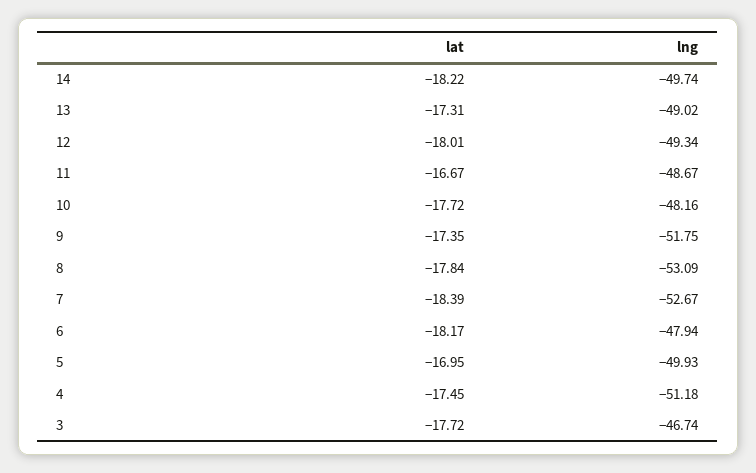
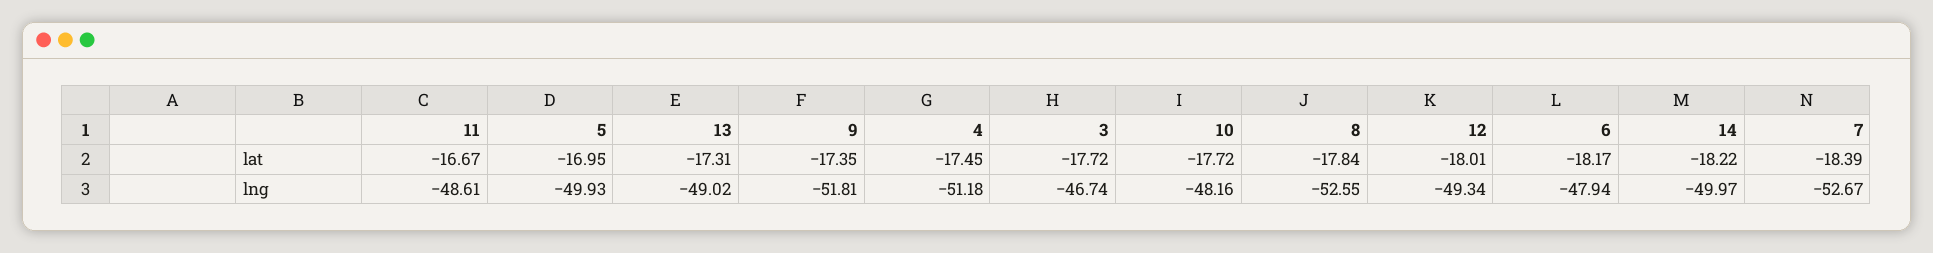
  {
    "lat": {
      "14": -18.22,
      "13": -17.31,
      "12": -18.01,
      "11": -16.67,
      "10": -17.72,
      "9": -17.35,
      "8": -17.84,
      "7": -18.39,
      "6": -18.17,
      "5": -16.95,
      "4": -17.45,
      "3": -17.72
    },
    "lng": {
-     "14": -49.74,
+     "14": -49.97,
      "13": -49.02,
      "12": -49.34,
-     "11": -48.67,
+     "11": -48.61,
      "10": -48.16,
-     "9": -51.75,
+     "9": -51.81,
-     "8": -53.09,
+     "8": -52.55,
      "7": -52.67,
      "6": -47.94,
      "5": -49.93,
      "4": -51.18,
      "3": -46.74
    }
  }

